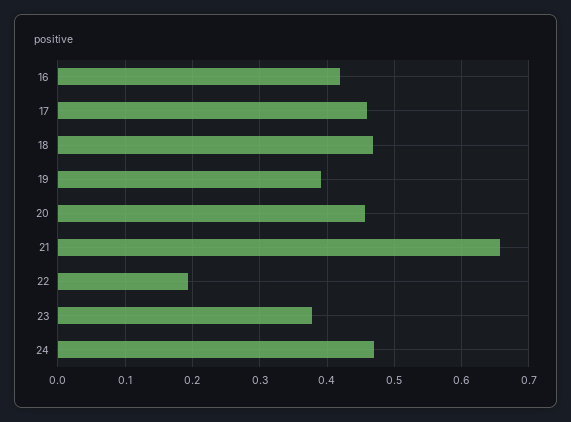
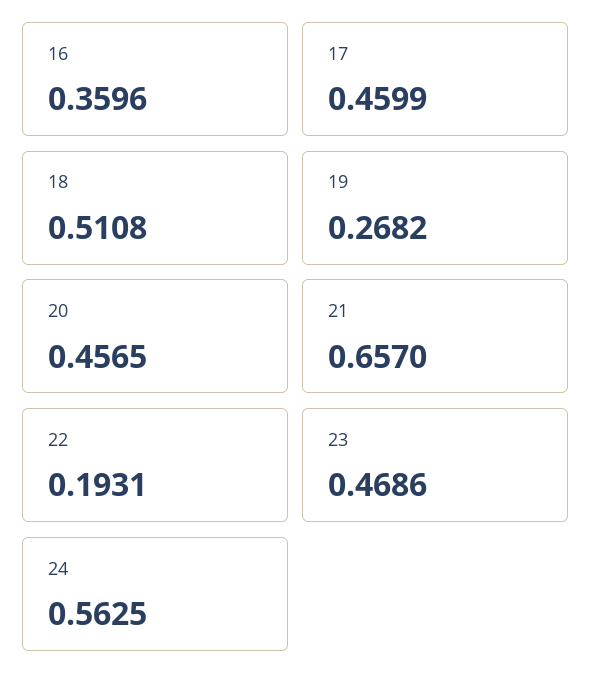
  {
-   "16": 0.42,
+   "16": 0.3596,
    "17": 0.4599,
-   "18": 0.47,
+   "18": 0.5108,
-   "19": 0.39,
+   "19": 0.2682,
    "20": 0.4565,
    "21": 0.657,
    "22": 0.1931,
-   "23": 0.38,
+   "23": 0.4686,
-   "24": 0.47
+   "24": 0.5625
  }

